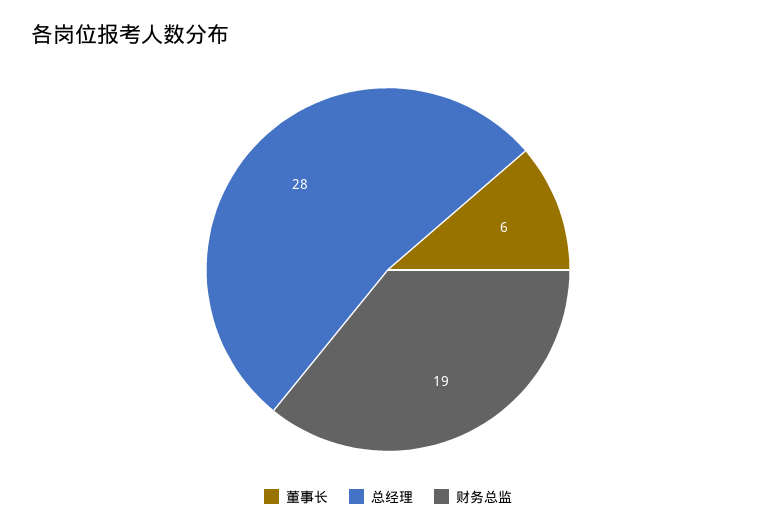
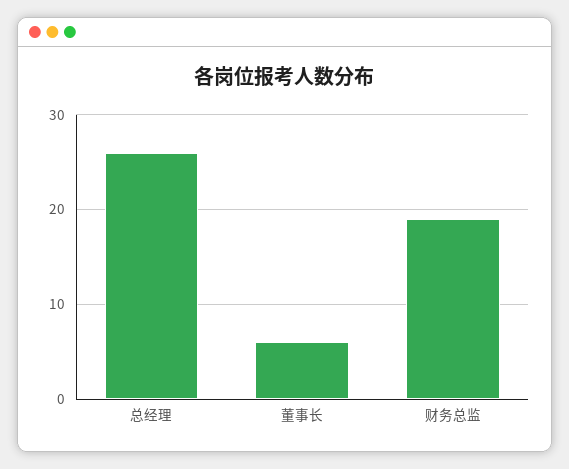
  {
    "董事长": 6,
-   "总经理": 28,
+   "总经理": 26,
    "财务总监": 19
  }

